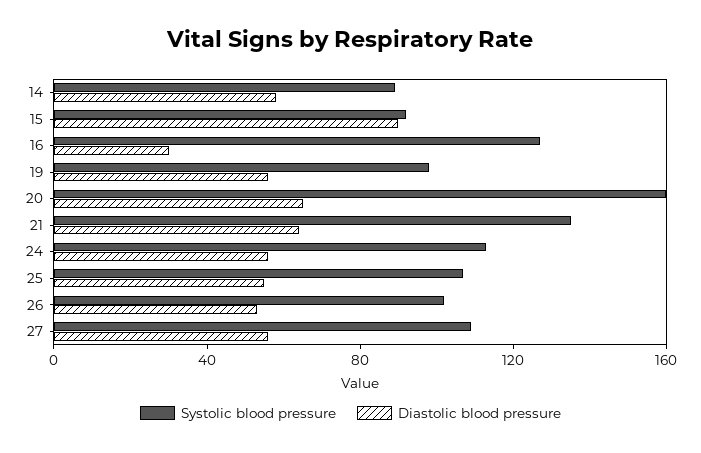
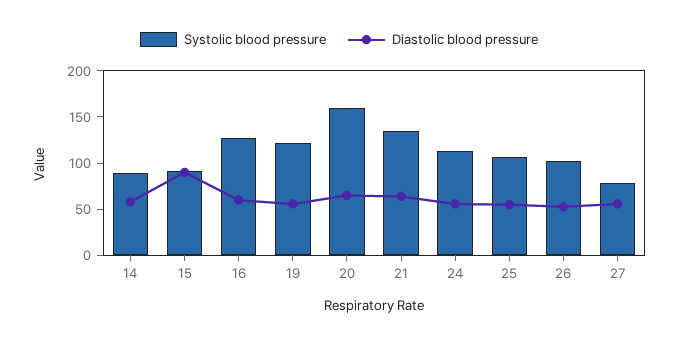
  {
    "Systolic blood pressure": {
      "14": 90,
      "15": 90,
      "16": 130,
-     "19": 100,
+     "19": 120,
      "20": 160,
      "21": 140,
      "24": 110,
      "25": 110,
      "26": 100,
-     "27": 110
+     "27": 80
    },
    "Diastolic blood pressure": {
      "14": 60,
      "15": 90,
-     "16": 30,
+     "16": 60,
      "19": 60,
      "20": 70,
      "21": 60,
      "24": 60,
      "25": 60,
      "26": 50,
      "27": 60
    }
  }

